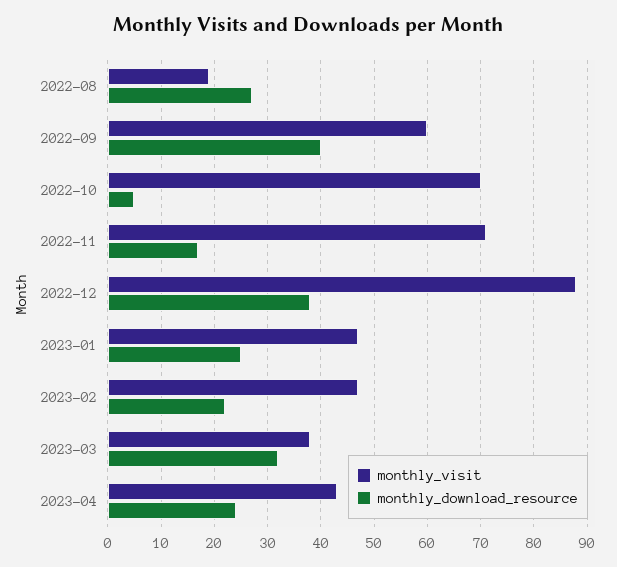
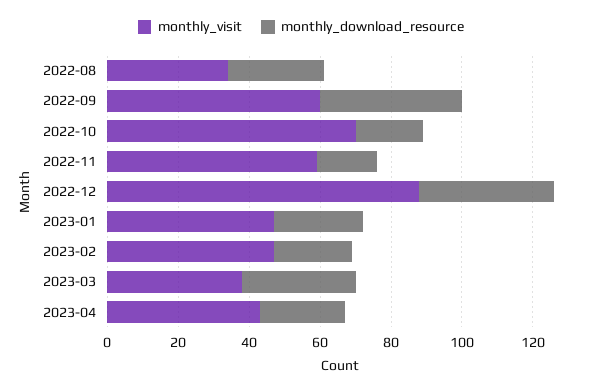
  {
    "monthly_visit": {
-     "2022-08": 20,
+     "2022-08": 35,
      "2022-09": 60,
      "2022-10": 70,
-     "2022-11": 70,
+     "2022-11": 60,
      "2022-12": 90,
      "2023-01": 45,
      "2023-02": 45,
      "2023-03": 40,
      "2023-04": 45
    },
    "monthly_download_resource": {
      "2022-08": 25,
      "2022-09": 40,
-     "2022-10": 5,
+     "2022-10": 20,
      "2022-11": 15,
      "2022-12": 40,
      "2023-01": 25,
      "2023-02": 20,
      "2023-03": 30,
      "2023-04": 25
    }
  }

